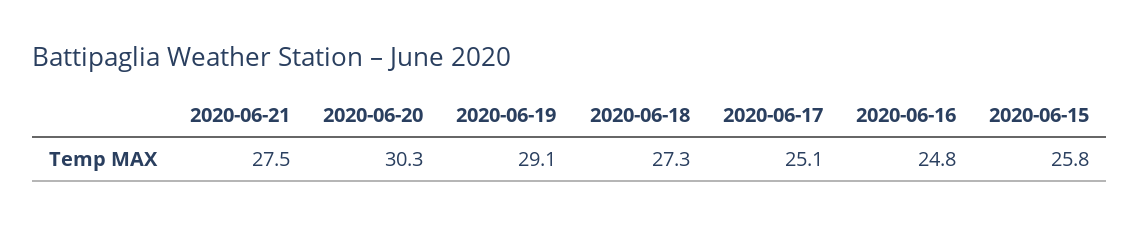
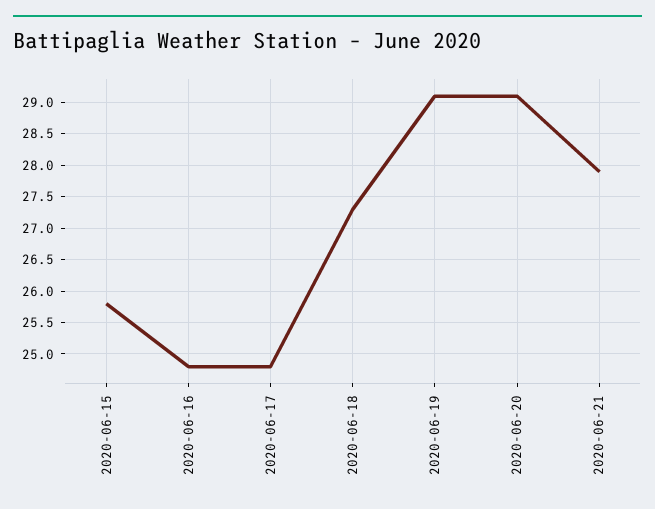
  {
-   "2020-06-21": 27.5,
+   "2020-06-21": 27.9,
-   "2020-06-20": 30.3,
+   "2020-06-20": 29.1,
    "2020-06-19": 29.1,
    "2020-06-18": 27.3,
-   "2020-06-17": 25.1,
+   "2020-06-17": 24.8,
    "2020-06-16": 24.8,
    "2020-06-15": 25.8
  }

